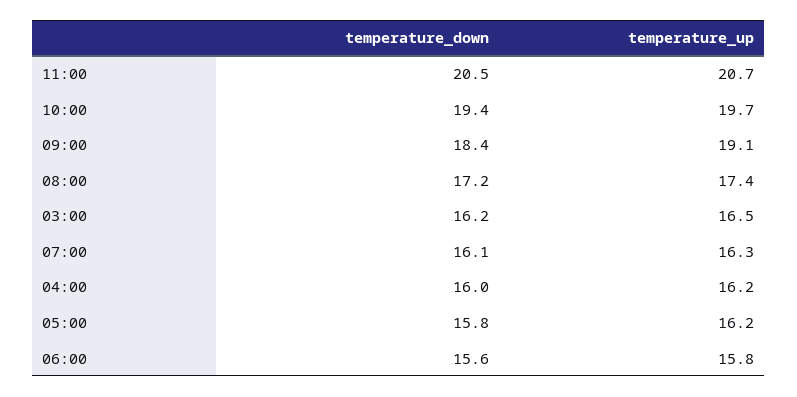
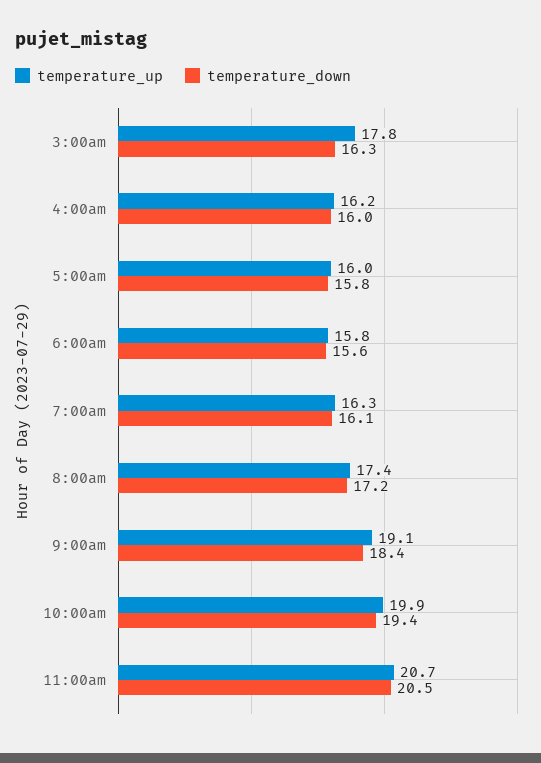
  {
    "temperature_down": {
      "11:00": 20.5,
      "10:00": 19.4,
      "09:00": 18.4,
      "08:00": 17.2,
-     "03:00": 16.2,
+     "03:00": 16.3,
      "07:00": 16.1,
      "04:00": 16,
      "05:00": 15.8,
      "06:00": 15.6
    },
    "temperature_up": {
      "11:00": 20.7,
-     "10:00": 19.7,
+     "10:00": 19.9,
      "09:00": 19.1,
      "08:00": 17.4,
-     "03:00": 16.5,
+     "03:00": 17.8,
      "07:00": 16.3,
      "04:00": 16.2,
-     "05:00": 16.2,
+     "05:00": 16,
      "06:00": 15.8
    }
  }

